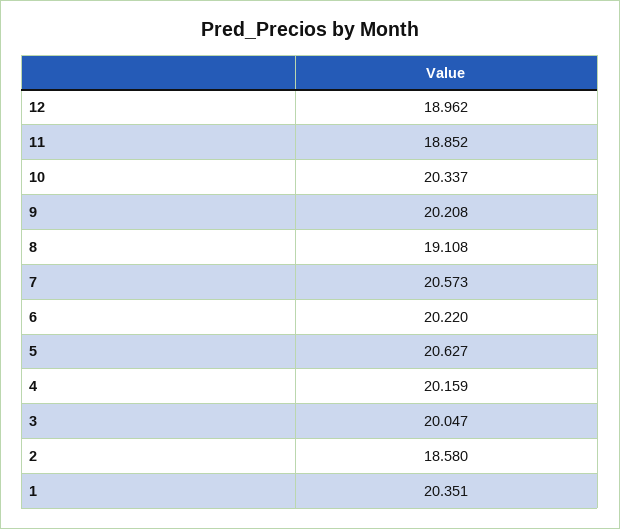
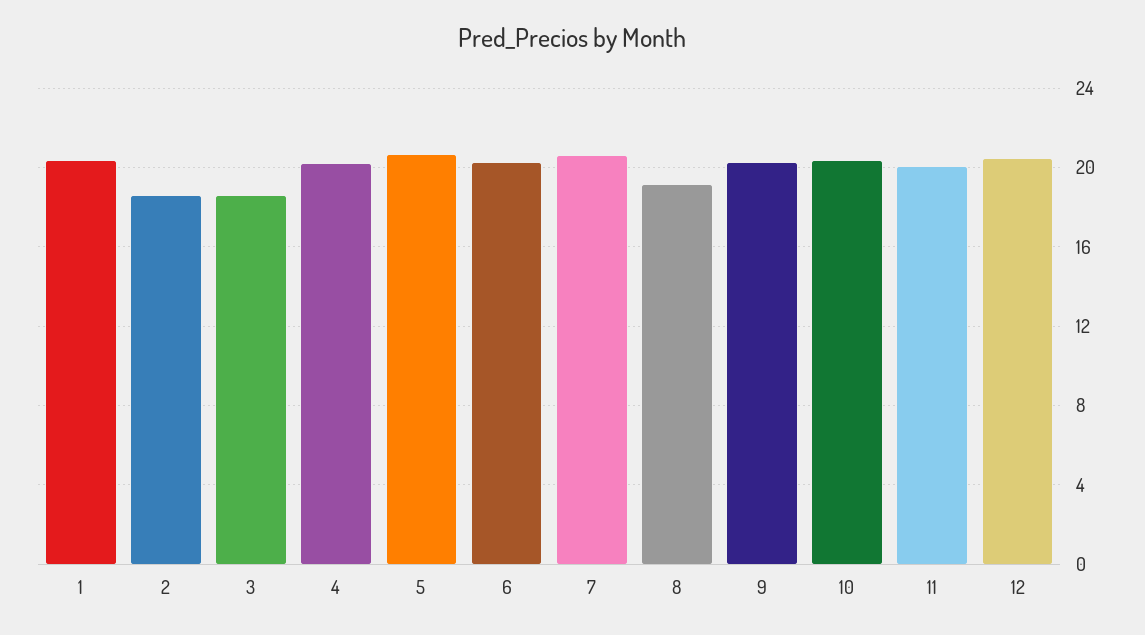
  {
-   "12": 18.962,
+   "12": 20.5,
-   "11": 18.852,
+   "11": 20,
    "10": 20.337,
    "9": 20.208,
    "8": 19.108,
    "7": 20.573,
    "6": 20.22,
    "5": 20.627,
    "4": 20.159,
-   "3": 20.047,
+   "3": 18.5,
    "2": 18.58,
    "1": 20.351
  }

